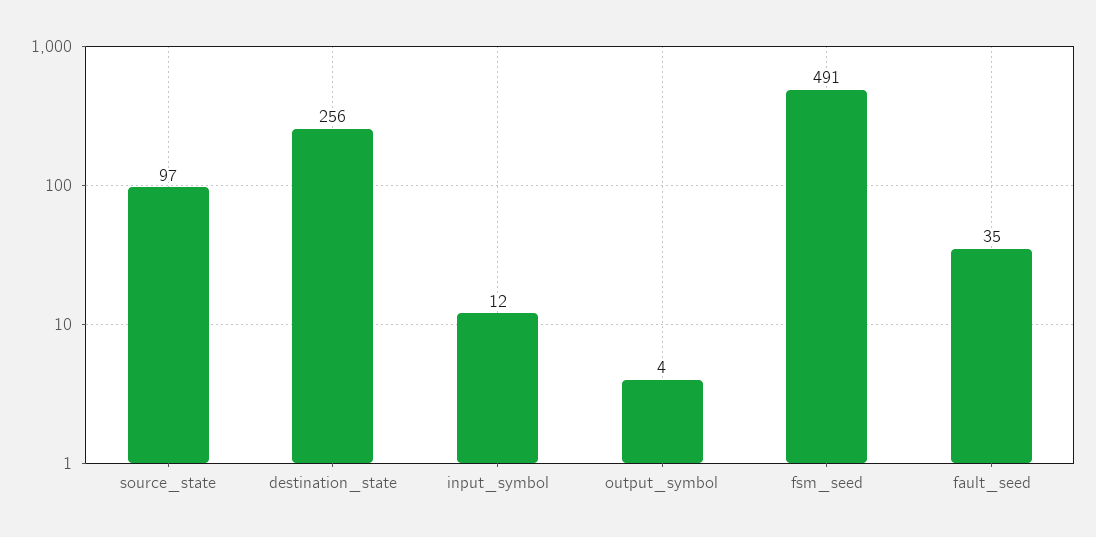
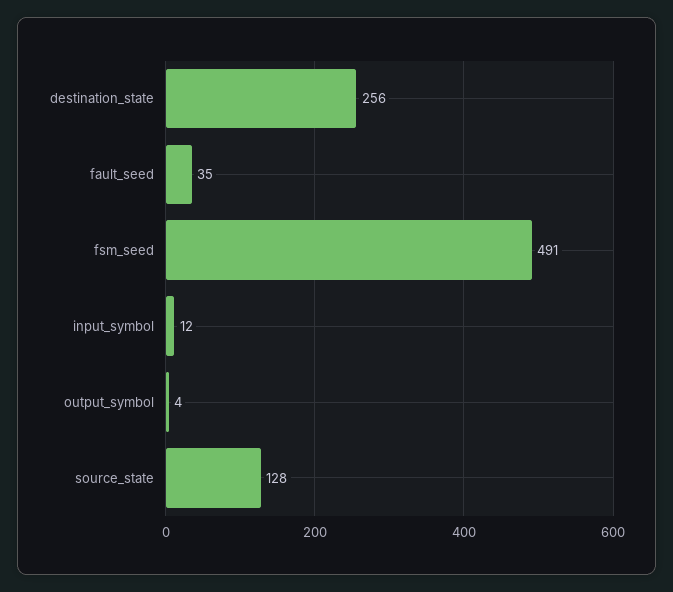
  {
-   "source_state": 97,
+   "source_state": 128,
    "destination_state": 256,
    "input_symbol": 12,
    "output_symbol": 4,
    "fsm_seed": 491,
    "fault_seed": 35
  }

